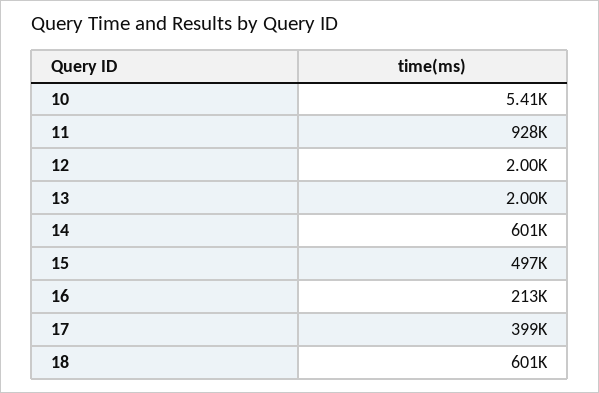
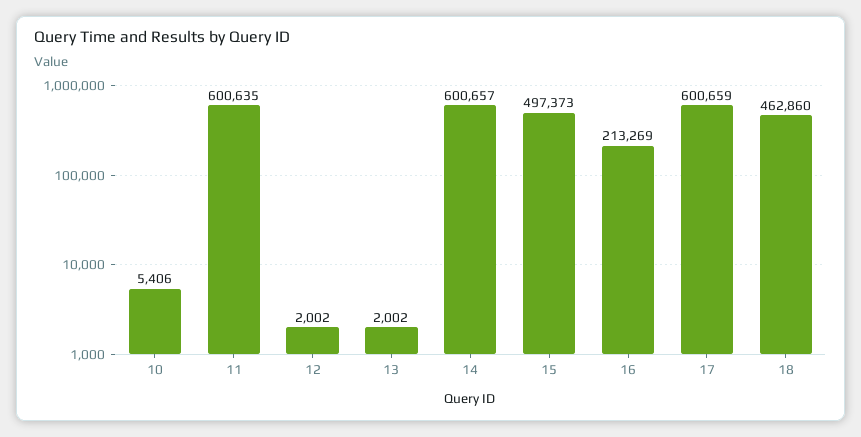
  {
    "10": 5406,
-   "11": 928000,
+   "11": 600635,
    "12": 2002,
    "13": 2002,
    "14": 600657,
    "15": 497373,
    "16": 213269,
-   "17": 399000,
+   "17": 600659,
-   "18": 601000
+   "18": 462860
  }

